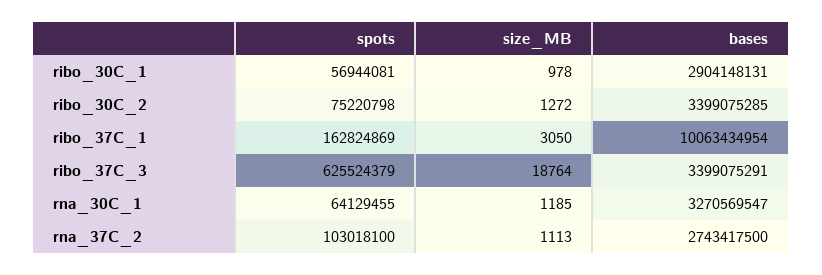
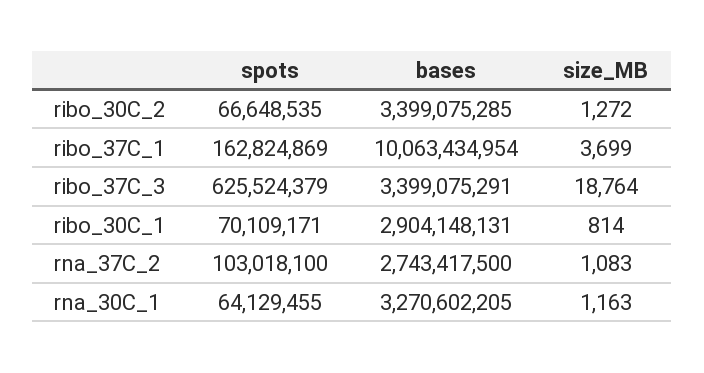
  {
    "spots": {
-     "ribo_30C_1": 56944081,
+     "ribo_30C_1": 70109171,
-     "ribo_30C_2": 75220798,
+     "ribo_30C_2": 66648535,
      "ribo_37C_1": 162824869,
      "ribo_37C_3": 625524379,
      "rna_30C_1": 64129455,
      "rna_37C_2": 103018100
    },
    "size_MB": {
-     "ribo_30C_1": 978,
+     "ribo_30C_1": 814,
      "ribo_30C_2": 1272,
-     "ribo_37C_1": 3050,
+     "ribo_37C_1": 3699,
      "ribo_37C_3": 18764,
-     "rna_30C_1": 1185,
+     "rna_30C_1": 1163,
-     "rna_37C_2": 1113
+     "rna_37C_2": 1083
    },
    "bases": {
      "ribo_30C_1": 2904148131,
      "ribo_30C_2": 3399075285,
      "ribo_37C_1": 10063434954,
      "ribo_37C_3": 3399075291,
-     "rna_30C_1": 3270569547,
+     "rna_30C_1": 3270602205,
      "rna_37C_2": 2743417500
    }
  }

